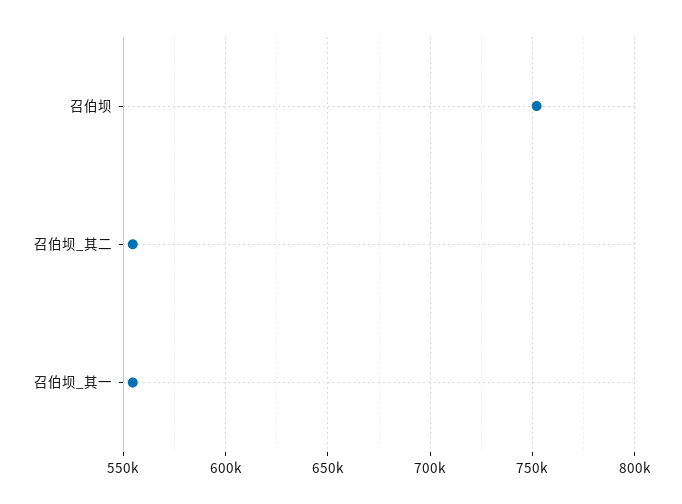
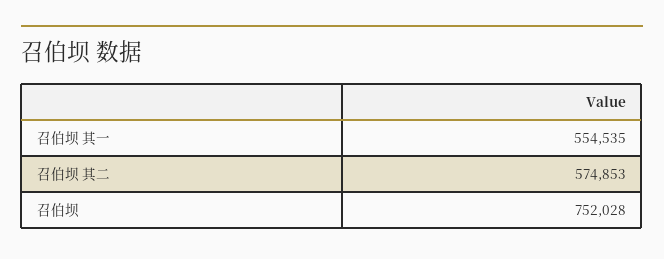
  {
    "召伯坝": 752028,
-   "召伯坝_其二": 555000,
+   "召伯坝_其二": 574853,
    "召伯坝_其一": 554535
  }

